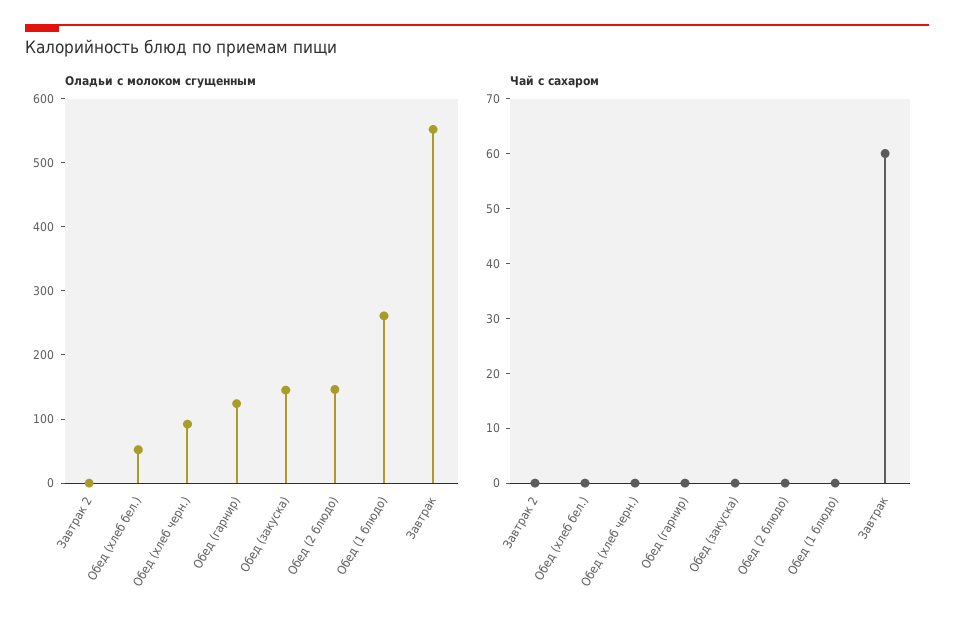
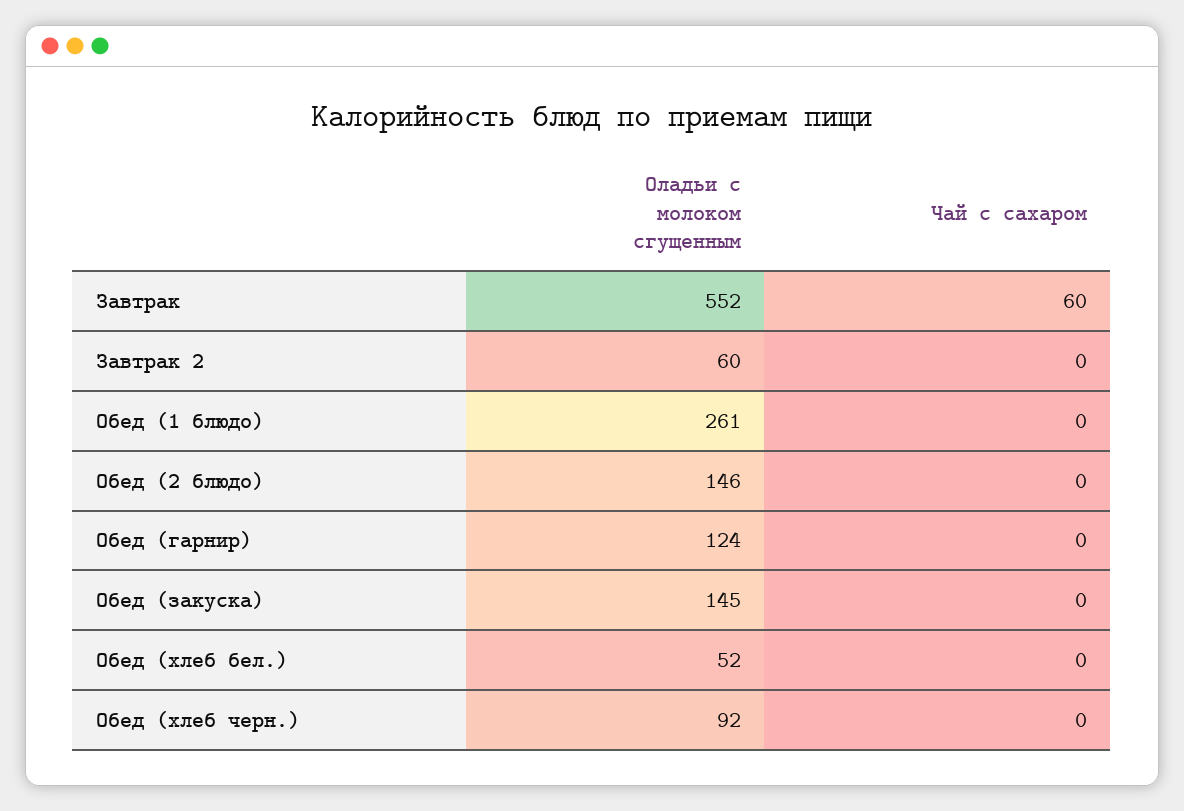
  {
    "Оладьи с молоком сгущенным": {
-     "Завтрак 2": 0,
+     "Завтрак 2": 60,
      "Обед (хлеб бел.)": 52,
      "Обед (хлеб черн.)": 92,
      "Обед (гарнир)": 124,
      "Обед (закуска)": 145,
      "Обед (2 блюдо)": 146,
      "Обед (1 блюдо)": 261,
      "Завтрак": 552
    },
    "Чай с сахаром": {
      "Завтрак 2": 0,
      "Обед (хлеб бел.)": 0,
      "Обед (хлеб черн.)": 0,
      "Обед (гарнир)": 0,
      "Обед (закуска)": 0,
      "Обед (2 блюдо)": 0,
      "Обед (1 блюдо)": 0,
      "Завтрак": 60
    }
  }

